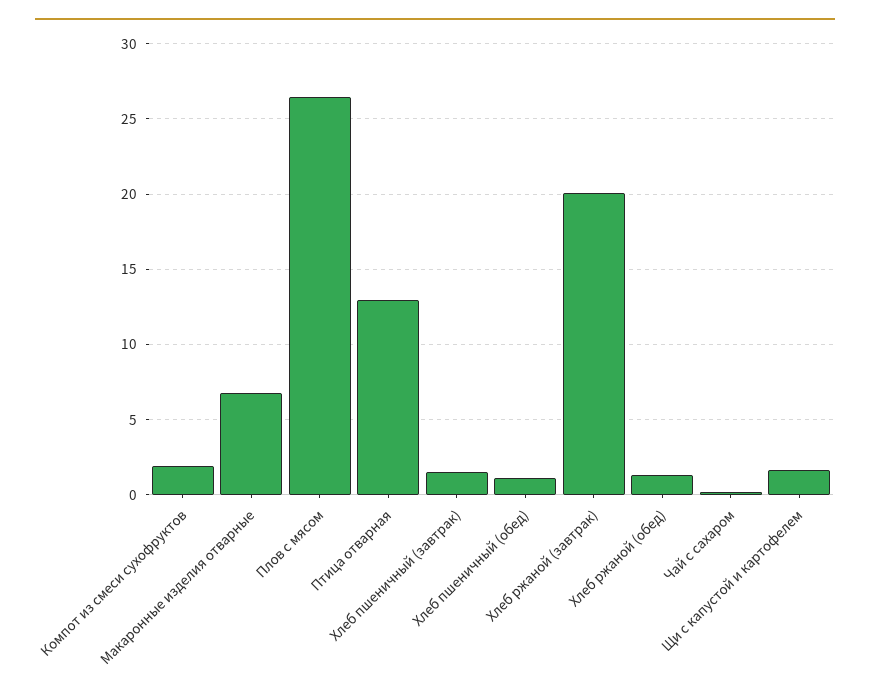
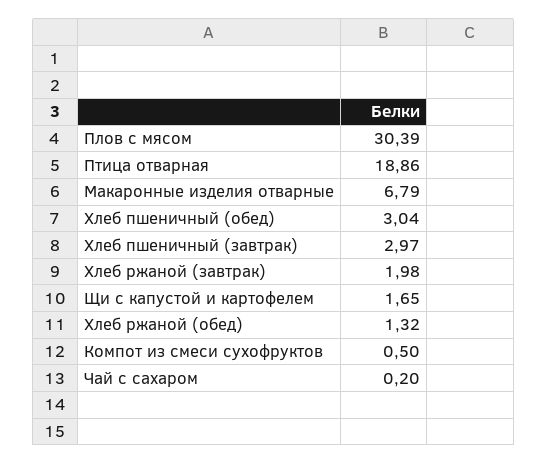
  {
-   "Компот из смеси сухофруктов": 2,
+   "Компот из смеси сухофруктов": 0.5,
    "Макаронные изделия отварные": 6.79,
-   "Плов с мясом": 26.5,
+   "Плов с мясом": 30.39,
-   "Птица отварная": 13,
+   "Птица отварная": 18.86,
-   "Хлеб пшеничный (завтрак)": 1.5,
+   "Хлеб пшеничный (завтрак)": 2.97,
-   "Хлеб пшеничный (обед)": 1,
+   "Хлеб пшеничный (обед)": 3.04,
-   "Хлеб ржаной (завтрак)": 20,
+   "Хлеб ржаной (завтрак)": 1.98,
    "Хлеб ржаной (обед)": 1.32,
    "Чай с сахаром": 0.2,
    "Щи с капустой и картофелем": 1.65
  }

